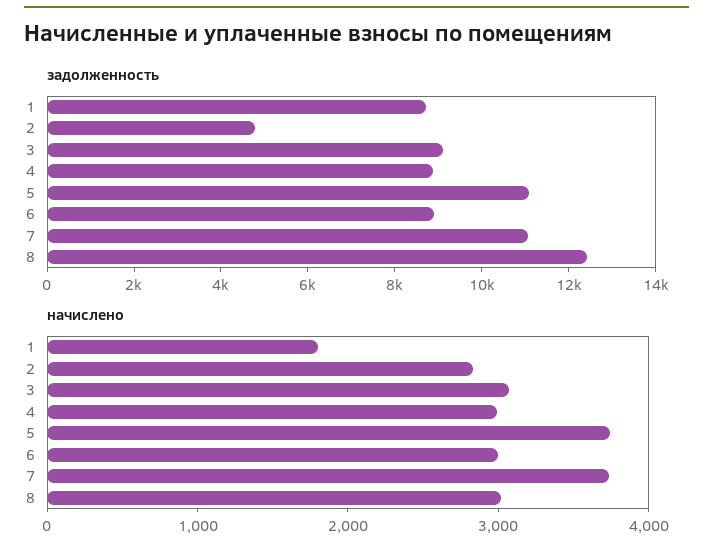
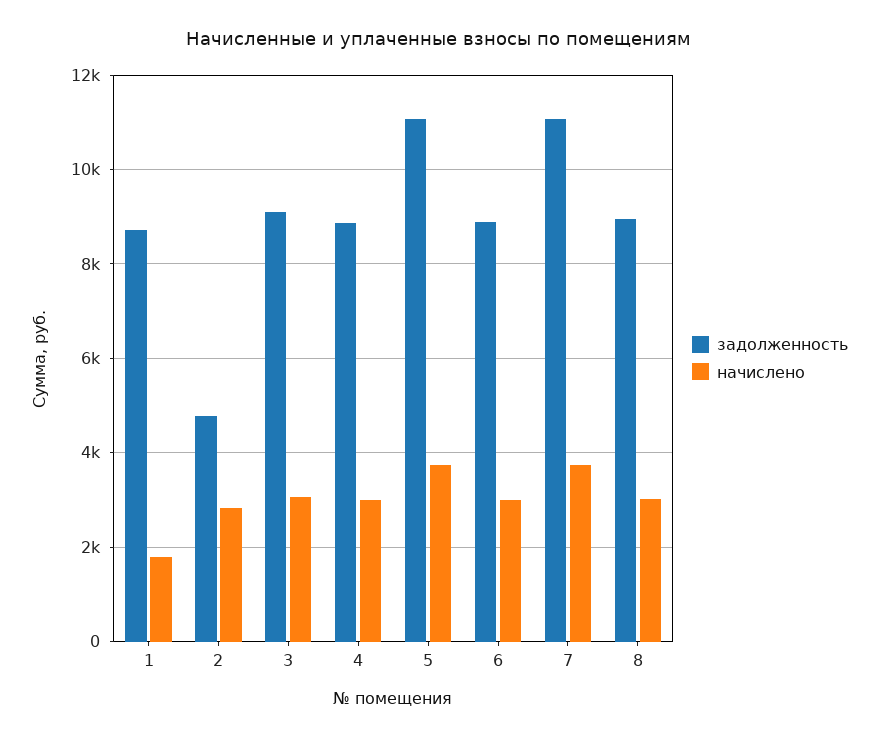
  {
    "задолженность": {
      "1": 8800,
      "2": 4800,
      "3": 9200,
      "4": 8800,
      "5": 11000,
      "6": 8800,
      "7": 11000,
-     "8": 12500
+     "8": 9000
    },
    "начислено": {
      "1": 1800,
      "2": 2800,
      "3": 3000,
      "4": 3000,
      "5": 3800,
      "6": 3000,
      "7": 3800,
      "8": 3000
    }
  }

